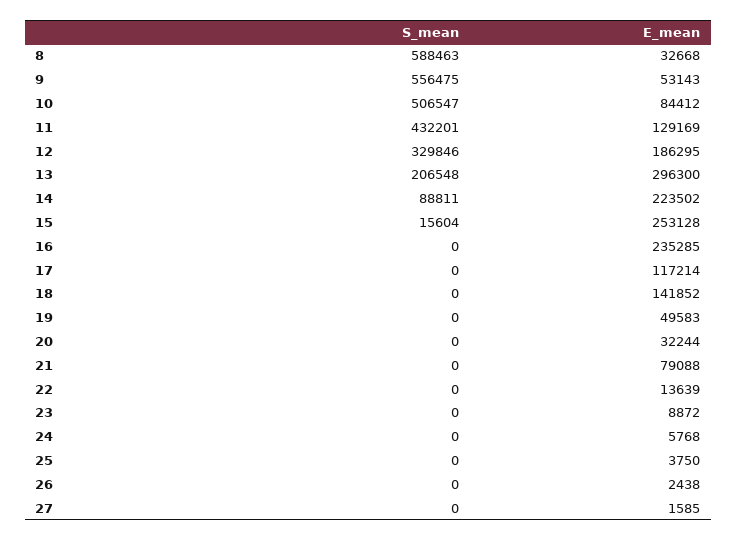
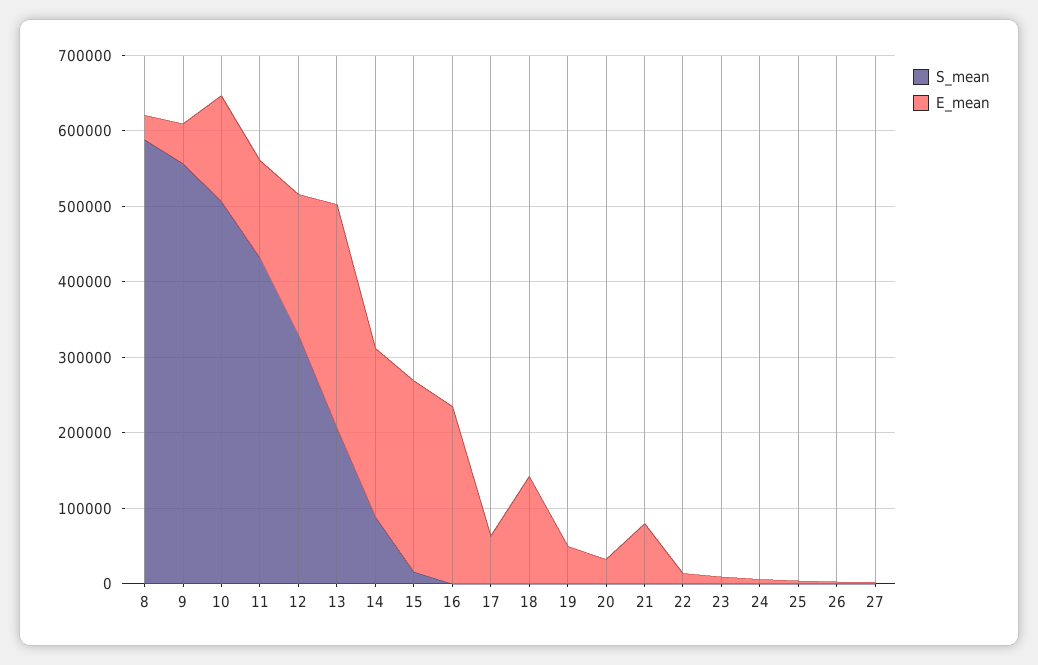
  {
    "S_mean": {
      "8": 588463,
      "9": 556475,
      "10": 506547,
      "11": 432201,
      "12": 329846,
      "13": 206548,
      "14": 88811,
      "15": 15604,
      "16": 0,
      "17": 0,
      "18": 0,
      "19": 0,
      "20": 0,
      "21": 0,
      "22": 0,
      "23": 0,
      "24": 0,
      "25": 0,
      "26": 0,
      "27": 0
    },
    "E_mean": {
      "8": 32668,
      "9": 53143,
-     "10": 84412,
+     "10": 140000,
      "11": 129169,
      "12": 186295,
      "13": 296300,
      "14": 223502,
      "15": 253128,
      "16": 235285,
-     "17": 117214,
+     "17": 60000,
      "18": 141852,
      "19": 49583,
      "20": 32244,
      "21": 79088,
      "22": 13639,
      "23": 8872,
      "24": 5768,
      "25": 3750,
      "26": 2438,
      "27": 1585
    }
  }

